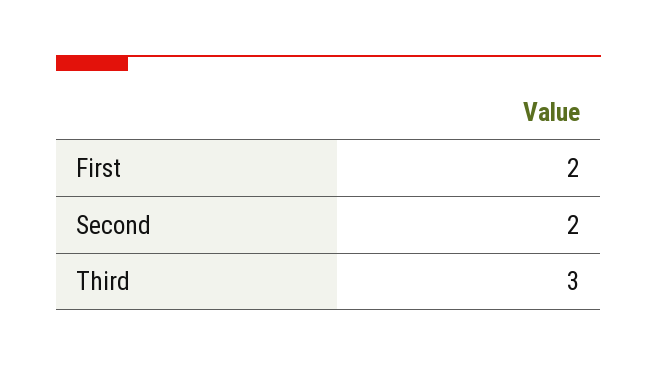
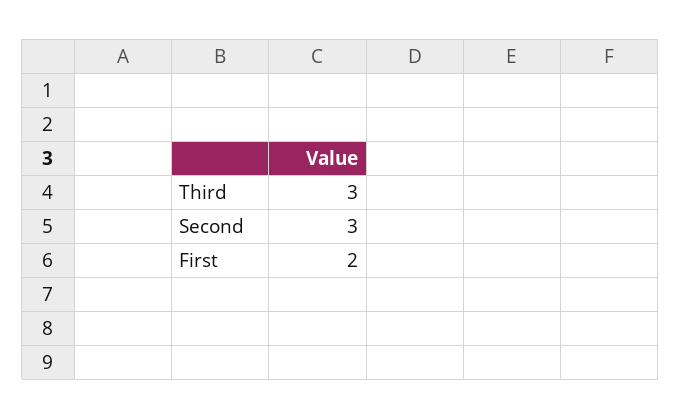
  {
    "First": 2,
-   "Second": 2,
+   "Second": 3,
    "Third": 3
  }

